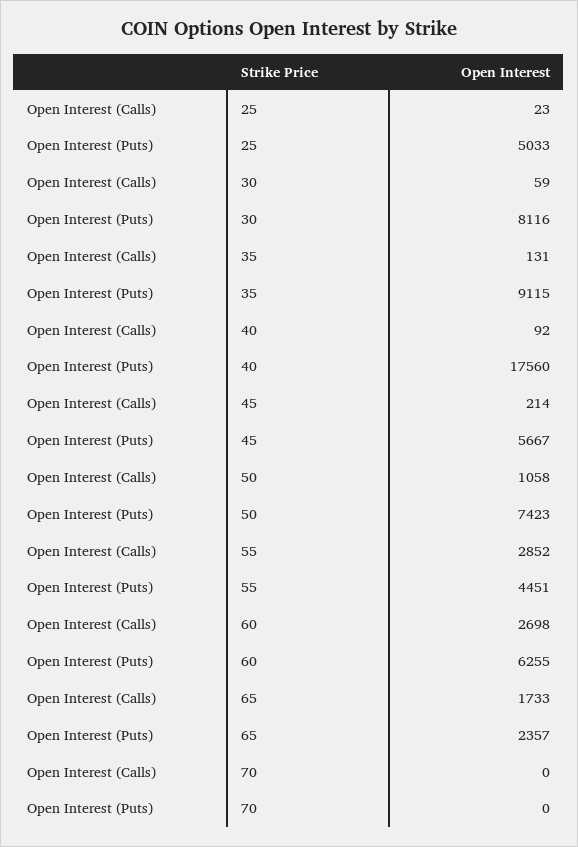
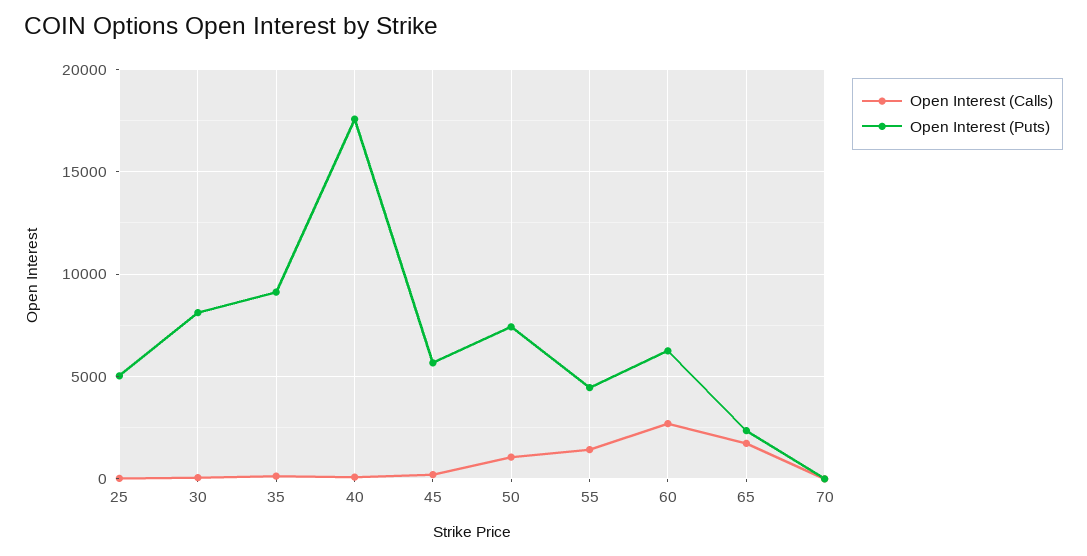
  {
    "Open Interest (Calls)": {
      "25": 23,
      "30": 59,
      "35": 131,
      "40": 92,
      "45": 214,
      "50": 1058,
-     "55": 2852,
+     "55": 1500,
      "60": 2698,
      "65": 1733,
      "70": 0
    },
    "Open Interest (Puts)": {
      "25": 5033,
      "30": 8116,
      "35": 9115,
      "40": 17560,
      "45": 5667,
      "50": 7423,
      "55": 4451,
      "60": 6255,
      "65": 2357,
      "70": 0
    }
  }

